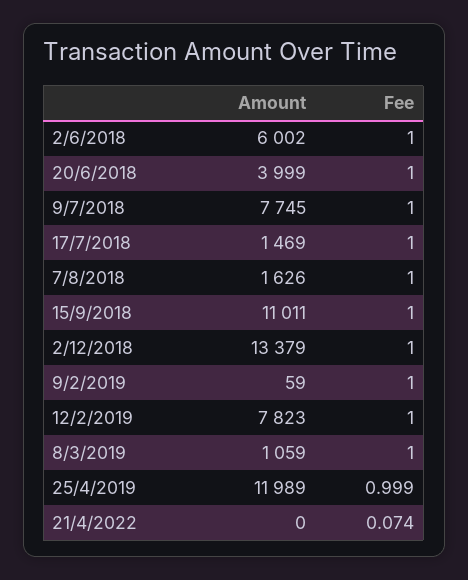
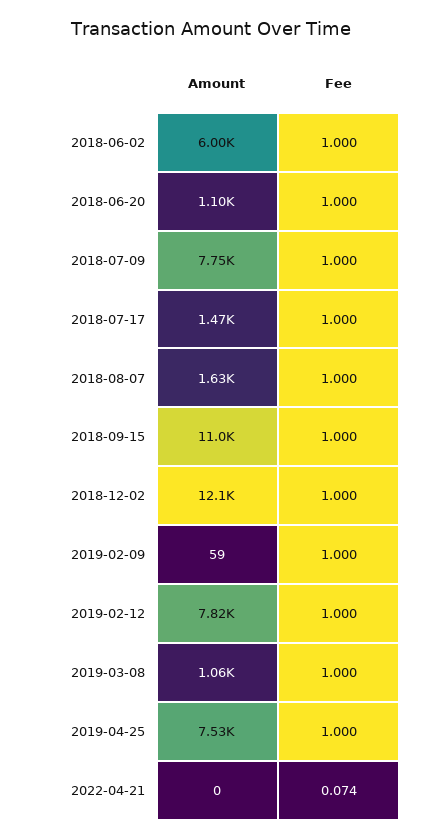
  {
    "Amount": {
      "2/6/2018": 6002,
-     "20/6/2018": 3999,
+     "20/6/2018": 1100,
      "9/7/2018": 7745,
      "17/7/2018": 1469,
      "7/8/2018": 1626,
      "15/9/2018": 11011,
-     "2/12/2018": 13379,
+     "2/12/2018": 12100,
      "9/2/2019": 59,
      "12/2/2019": 7823,
      "8/3/2019": 1059,
-     "25/4/2019": 11989,
+     "25/4/2019": 7530,
      "21/4/2022": 0
    },
    "Fee": {
      "2/6/2018": 1,
      "20/6/2018": 1,
      "9/7/2018": 1,
      "17/7/2018": 1,
      "7/8/2018": 1,
      "15/9/2018": 1,
      "2/12/2018": 1,
      "9/2/2019": 1,
      "12/2/2019": 1,
      "8/3/2019": 1,
-     "25/4/2019": 0.999,
+     "25/4/2019": 1,
      "21/4/2022": 0.074
    }
  }

